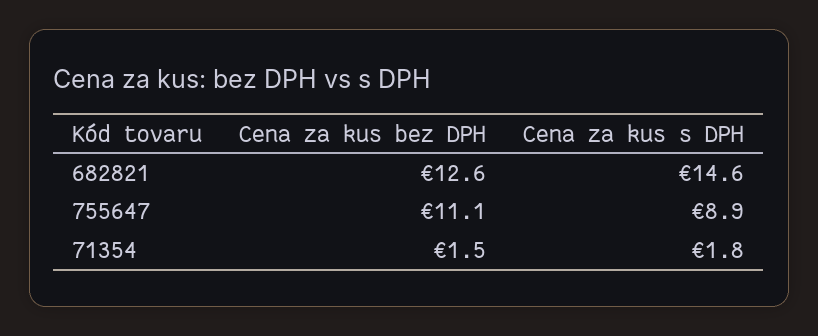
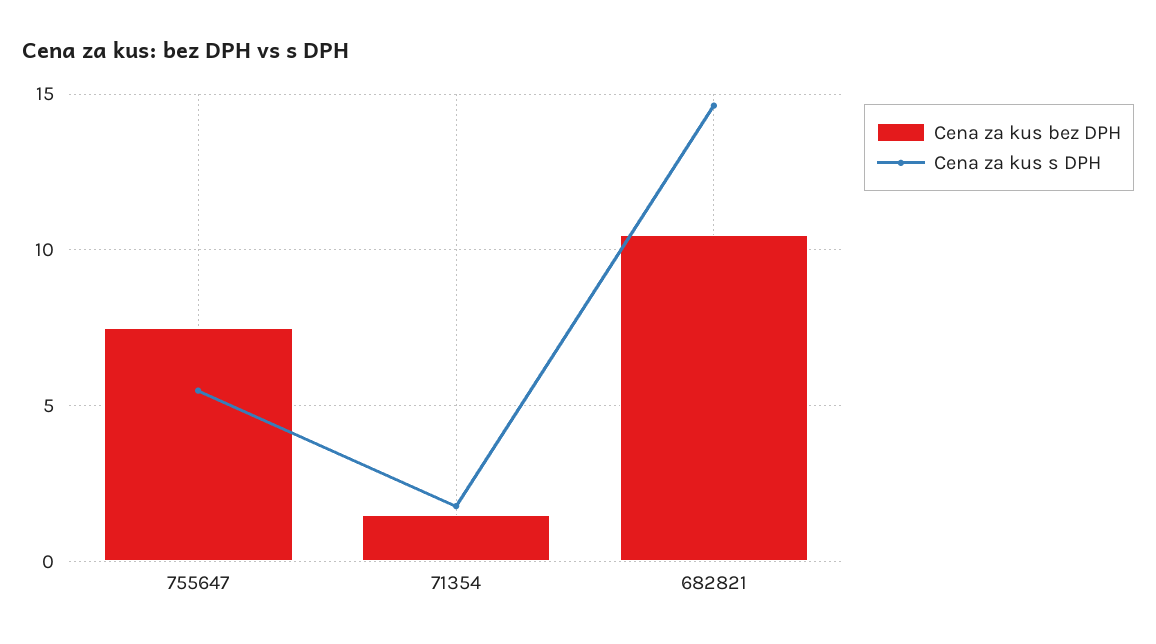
  {
    "Cena za kus bez DPH": {
-     "682821": 12.6,
+     "682821": 10.5,
-     "755647": 11.1,
+     "755647": 7.5,
      "71354": 1.5
    },
    "Cena za kus s DPH": {
      "682821": 14.6,
-     "755647": 8.9,
+     "755647": 5.5,
      "71354": 1.8
    }
  }

